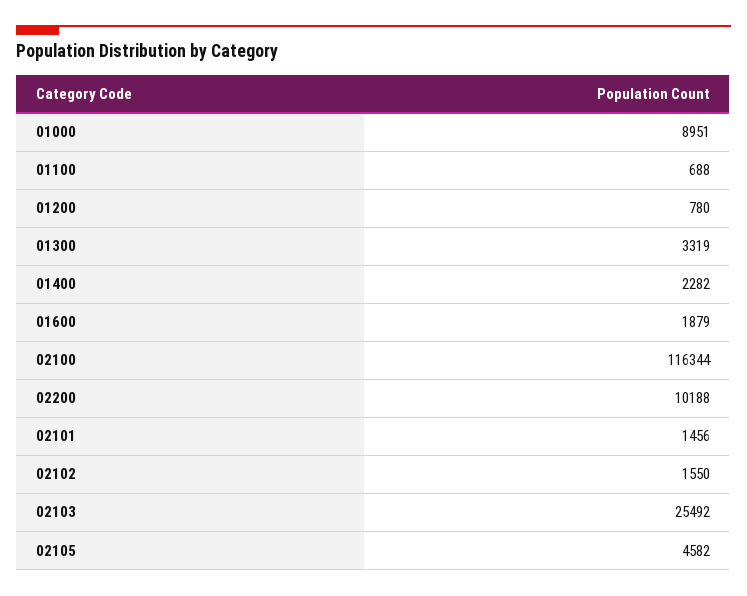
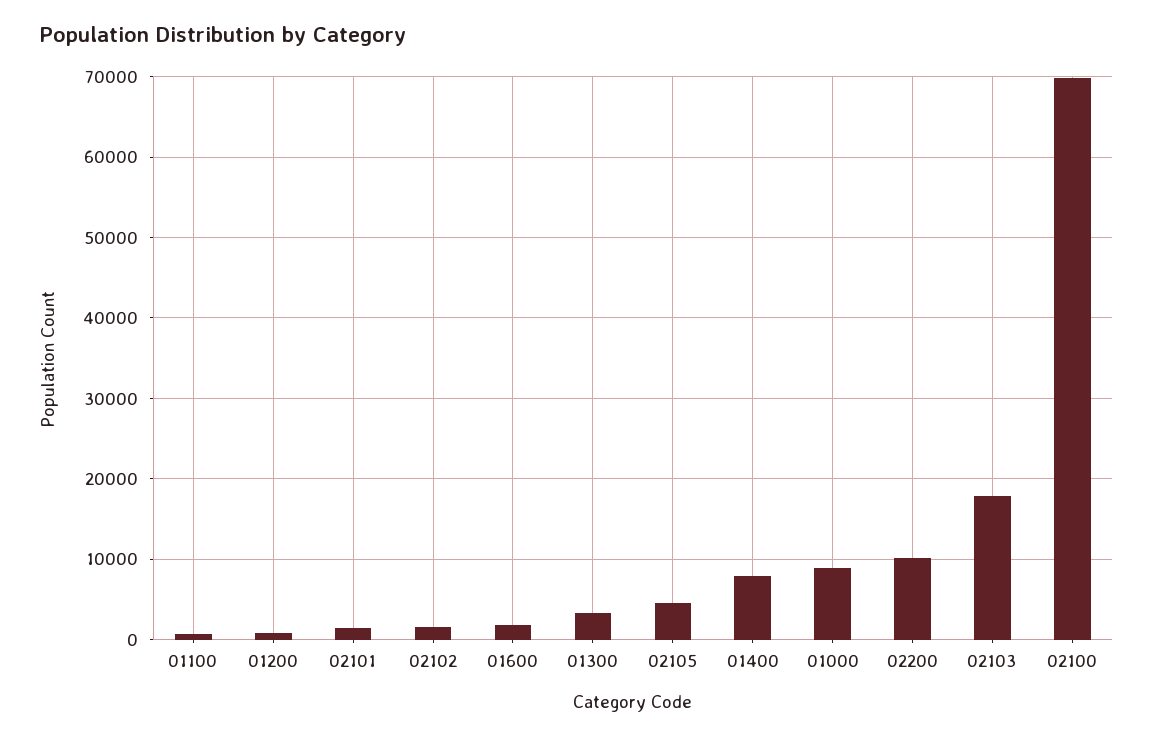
  {
    "01000": 8951,
    "01100": 688,
    "01200": 780,
    "01300": 3319,
-   "01400": 2282,
+   "01400": 8000,
    "01600": 1879,
-   "02100": 116344,
+   "02100": 70000,
    "02200": 10188,
    "02101": 1456,
    "02102": 1550,
-   "02103": 25492,
+   "02103": 18000,
    "02105": 4582
  }

